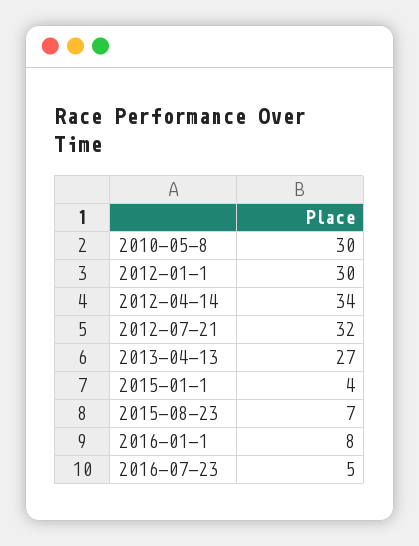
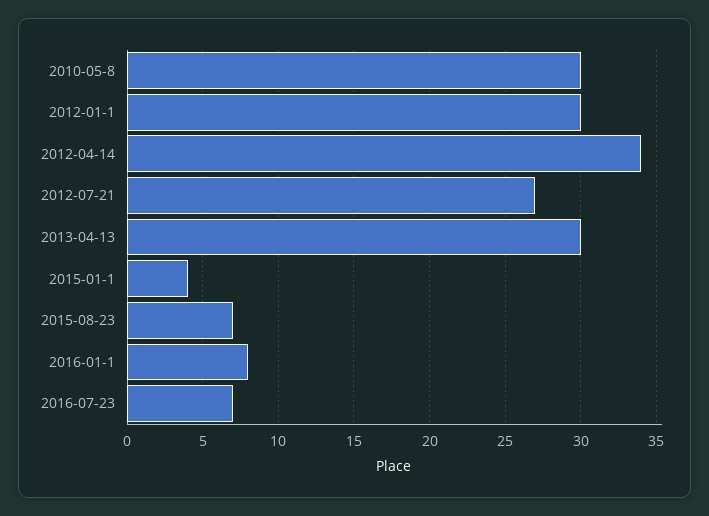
  {
    "2010-05-8": 30,
    "2012-01-1": 30,
    "2012-04-14": 34,
-   "2012-07-21": 32,
+   "2012-07-21": 27,
-   "2013-04-13": 27,
+   "2013-04-13": 30,
    "2015-01-1": 4,
    "2015-08-23": 7,
    "2016-01-1": 8,
-   "2016-07-23": 5
+   "2016-07-23": 7
  }

